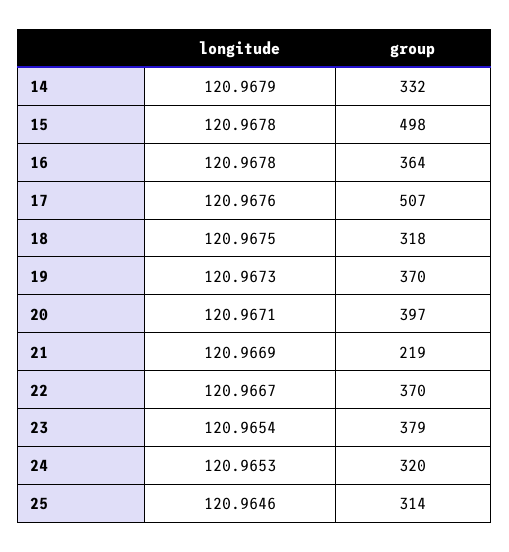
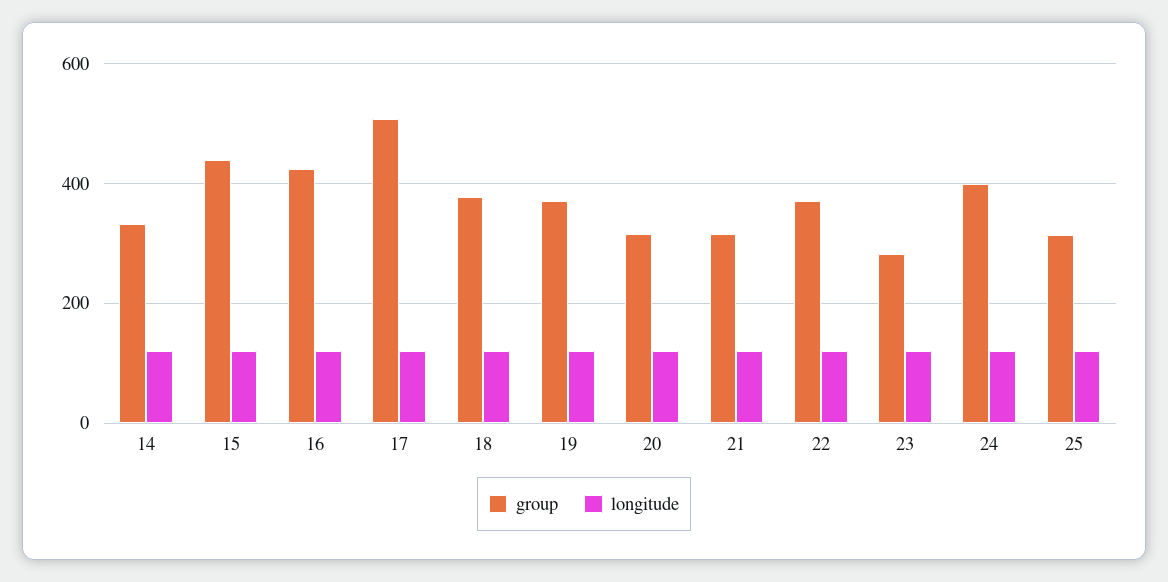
  {
    "longitude": {
      "14": 120.9679,
      "15": 120.9678,
      "16": 120.9678,
      "17": 120.9676,
      "18": 120.9675,
      "19": 120.9673,
      "20": 120.9671,
      "21": 120.9669,
      "22": 120.9667,
      "23": 120.9654,
      "24": 120.9653,
      "25": 120.9646
    },
    "group": {
      "14": 332,
-     "15": 498,
+     "15": 440,
-     "16": 364,
+     "16": 420,
      "17": 507,
-     "18": 318,
+     "18": 380,
      "19": 370,
-     "20": 397,
+     "20": 320,
-     "21": 219,
+     "21": 320,
      "22": 370,
-     "23": 379,
+     "23": 280,
-     "24": 320,
+     "24": 400,
      "25": 314
    }
  }

